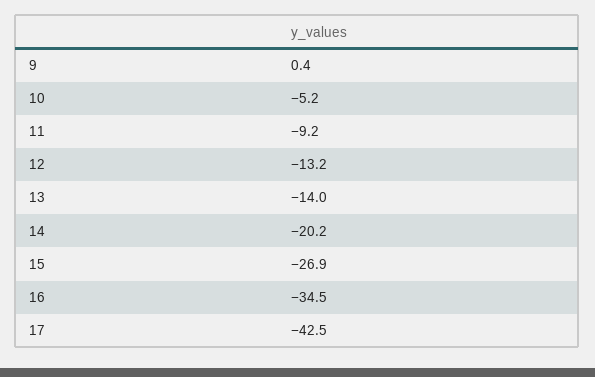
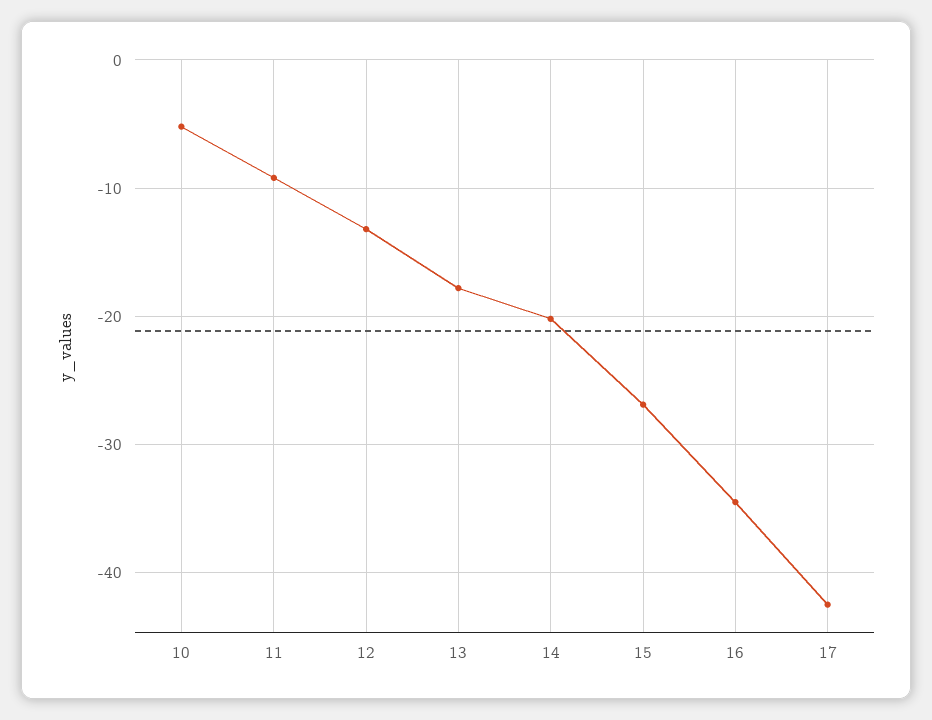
  {
-   "9": 0.4,
    "10": -5.2,
    "11": -9.2,
    "12": -13.2,
-   "13": -14,
+   "13": -18,
    "14": -20.2,
    "15": -26.9,
    "16": -34.5,
    "17": -42.5
  }

